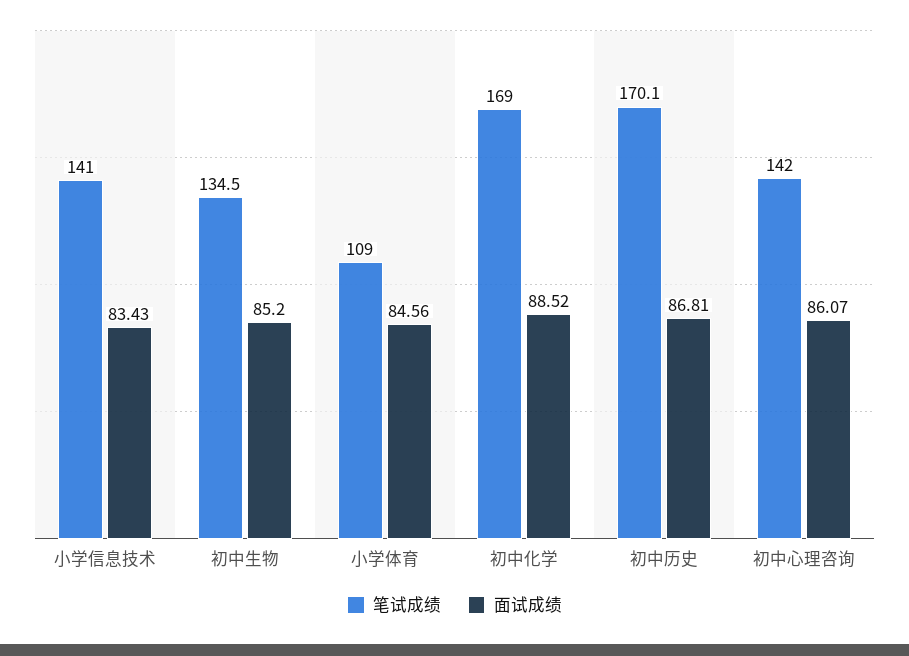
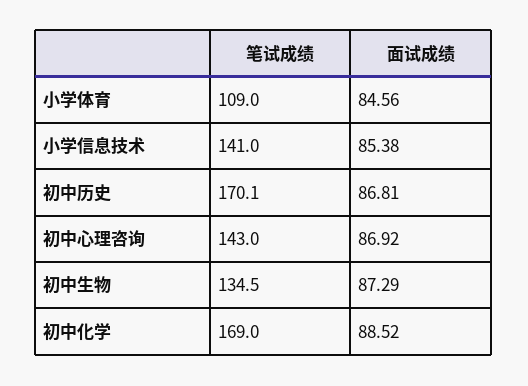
  {
    "笔试成绩": {
      "小学信息技术": 141,
      "初中生物": 134.5,
      "小学体育": 109,
      "初中化学": 169,
      "初中历史": 170.1,
-     "初中心理咨询": 142
+     "初中心理咨询": 143
    },
    "面试成绩": {
-     "小学信息技术": 83.43,
+     "小学信息技术": 85.38,
-     "初中生物": 85.2,
+     "初中生物": 87.29,
      "小学体育": 84.56,
      "初中化学": 88.52,
      "初中历史": 86.81,
-     "初中心理咨询": 86.07
+     "初中心理咨询": 86.92
    }
  }

